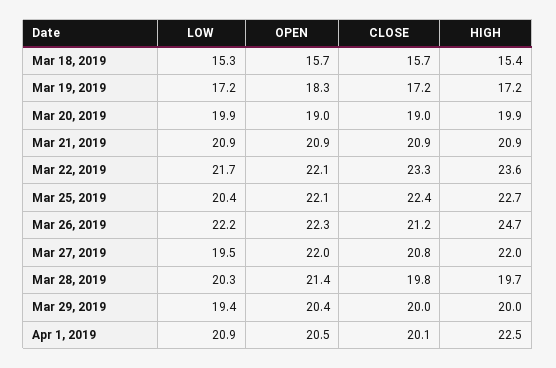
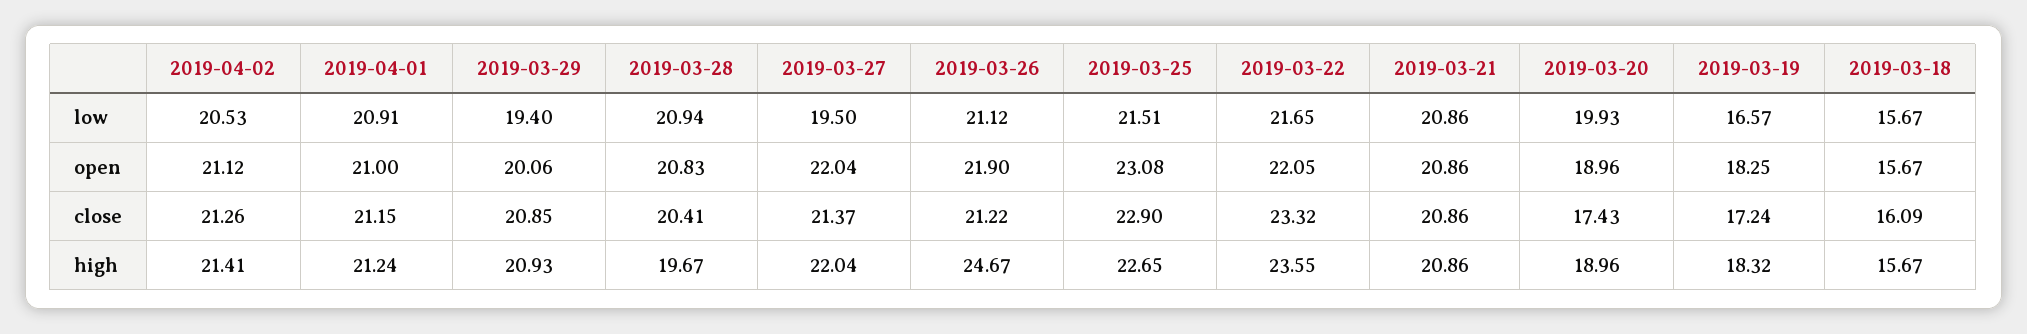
  {
    "LOW": {
-     "Mar 18, 2019": 15.3,
+     "Mar 18, 2019": 15.67,
-     "Mar 19, 2019": 17.2,
+     "Mar 19, 2019": 16.57,
      "Mar 20, 2019": 19.93,
      "Mar 21, 2019": 20.86,
      "Mar 22, 2019": 21.65,
-     "Mar 25, 2019": 20.4,
+     "Mar 25, 2019": 21.51,
-     "Mar 26, 2019": 22.2,
+     "Mar 26, 2019": 21.12,
      "Mar 27, 2019": 19.5,
-     "Mar 28, 2019": 20.3,
+     "Mar 28, 2019": 20.94,
      "Mar 29, 2019": 19.4,
-     "Apr 1, 2019": 20.91
+     "Apr 1, 2019": 20.91,
+     "2019-04-02": 20.53
    },
    "OPEN": {
      "Mar 18, 2019": 15.67,
      "Mar 19, 2019": 18.25,
      "Mar 20, 2019": 18.96,
      "Mar 21, 2019": 20.86,
      "Mar 22, 2019": 22.05,
-     "Mar 25, 2019": 22.1,
+     "Mar 25, 2019": 23.08,
-     "Mar 26, 2019": 22.3,
+     "Mar 26, 2019": 21.9,
      "Mar 27, 2019": 22.04,
-     "Mar 28, 2019": 21.4,
+     "Mar 28, 2019": 20.83,
-     "Mar 29, 2019": 20.4,
+     "Mar 29, 2019": 20.06,
-     "Apr 1, 2019": 20.5
+     "Apr 1, 2019": 21,
+     "2019-04-02": 21.12
    },
    "CLOSE": {
-     "Mar 18, 2019": 15.7,
+     "Mar 18, 2019": 16.09,
      "Mar 19, 2019": 17.24,
-     "Mar 20, 2019": 19,
+     "Mar 20, 2019": 17.43,
      "Mar 21, 2019": 20.86,
      "Mar 22, 2019": 23.32,
-     "Mar 25, 2019": 22.4,
+     "Mar 25, 2019": 22.9,
      "Mar 26, 2019": 21.22,
-     "Mar 27, 2019": 20.8,
+     "Mar 27, 2019": 21.37,
-     "Mar 28, 2019": 19.8,
+     "Mar 28, 2019": 20.41,
-     "Mar 29, 2019": 20,
+     "Mar 29, 2019": 20.85,
-     "Apr 1, 2019": 20.1
+     "Apr 1, 2019": 21.15,
+     "2019-04-02": 21.26
    },
    "HIGH": {
-     "Mar 18, 2019": 15.4,
+     "Mar 18, 2019": 15.67,
-     "Mar 19, 2019": 17.2,
+     "Mar 19, 2019": 18.32,
-     "Mar 20, 2019": 19.9,
+     "Mar 20, 2019": 18.96,
      "Mar 21, 2019": 20.86,
      "Mar 22, 2019": 23.55,
      "Mar 25, 2019": 22.65,
      "Mar 26, 2019": 24.67,
      "Mar 27, 2019": 22.04,
      "Mar 28, 2019": 19.67,
-     "Mar 29, 2019": 20,
+     "Mar 29, 2019": 20.93,
-     "Apr 1, 2019": 22.5
+     "Apr 1, 2019": 21.24,
+     "2019-04-02": 21.41
    }
  }

